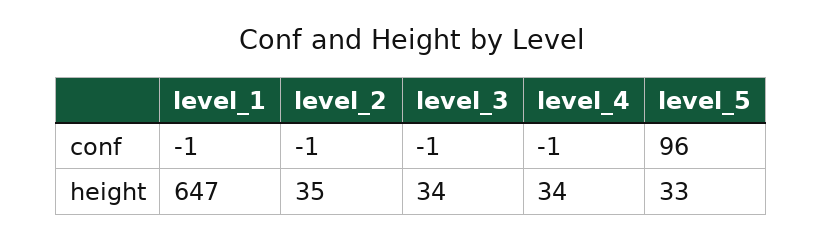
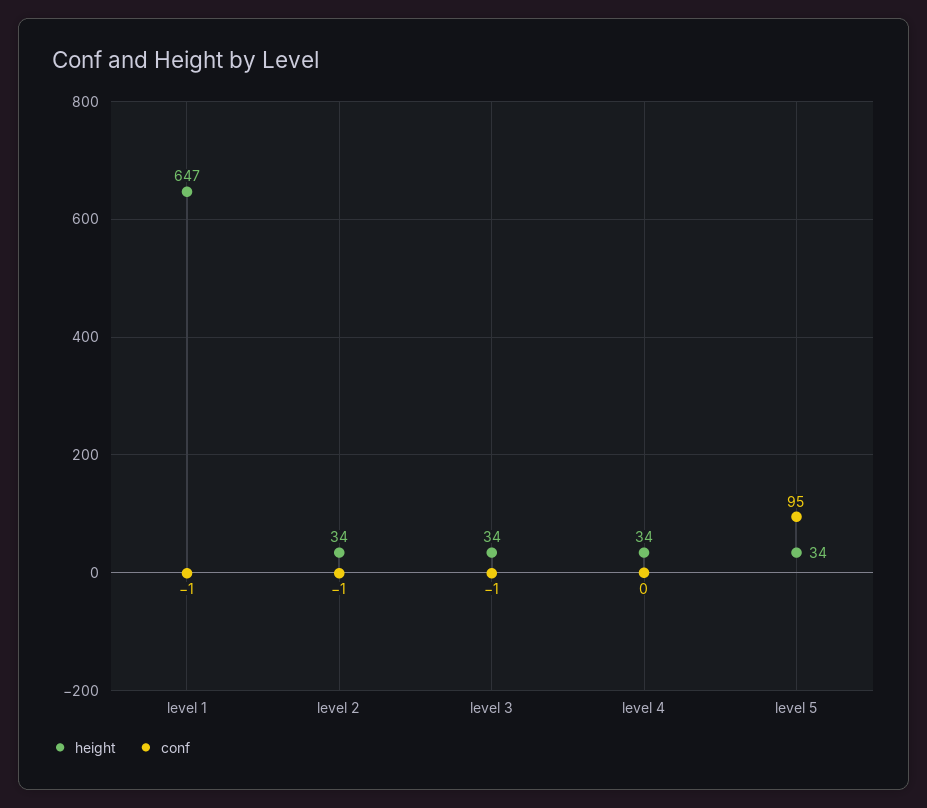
  {
    "conf": {
      "level_1": -1,
      "level_2": -1,
      "level_3": -1,
-     "level_4": -1,
+     "level_4": 0,
-     "level_5": 96
+     "level_5": 95
    },
    "height": {
      "level_1": 647,
-     "level_2": 35,
+     "level_2": 34,
      "level_3": 34,
      "level_4": 34,
-     "level_5": 33
+     "level_5": 34
    }
  }

